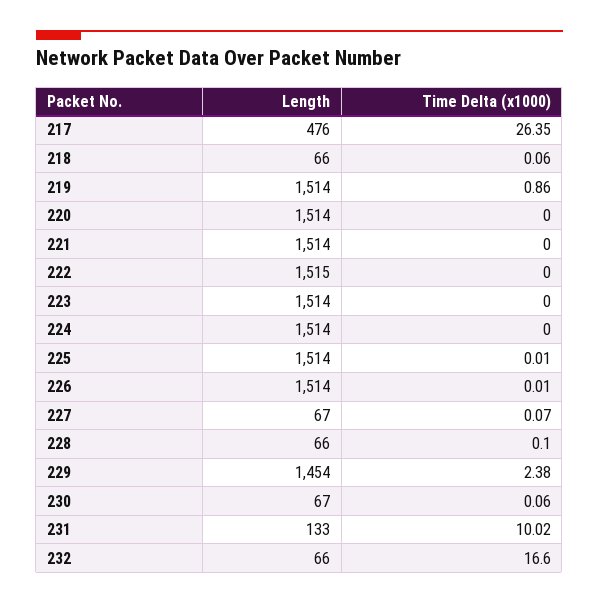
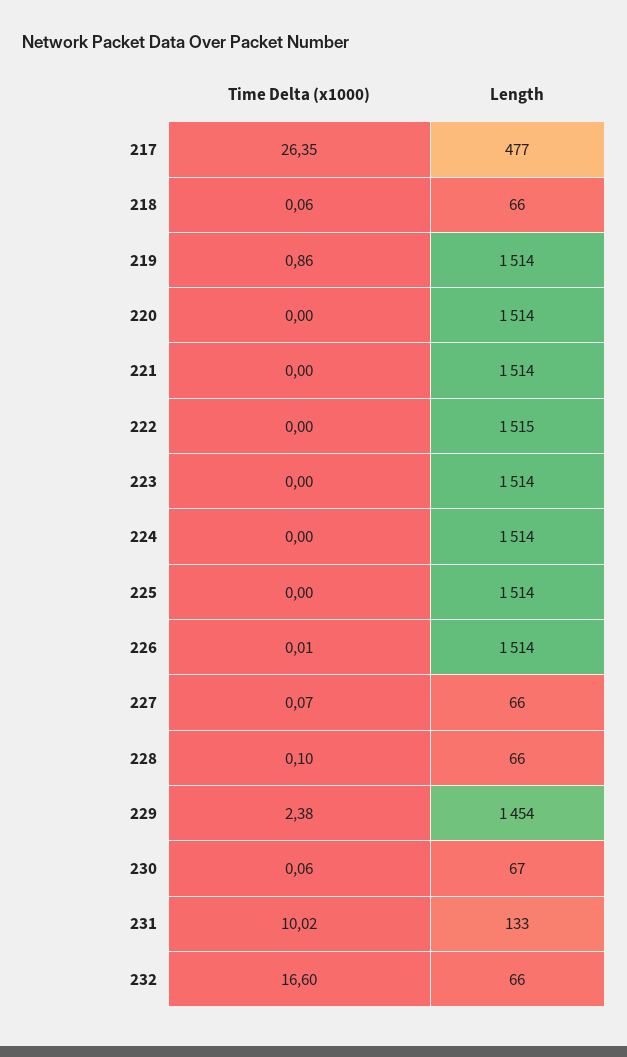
  {
    "Length": {
-     "217": 476,
+     "217": 477,
      "218": 66,
      "219": 1514,
      "220": 1514,
      "221": 1514,
      "222": 1515,
      "223": 1514,
      "224": 1514,
      "225": 1514,
      "226": 1514,
-     "227": 67,
+     "227": 66,
      "228": 66,
      "229": 1454,
      "230": 67,
      "231": 133,
      "232": 66
    },
    "Time Delta (x1000)": {
      "217": 26.35,
      "218": 0.06,
      "219": 0.86,
      "220": 0,
      "221": 0,
      "222": 0,
      "223": 0,
      "224": 0,
-     "225": 0.01,
+     "225": 0,
      "226": 0.01,
      "227": 0.07,
      "228": 0.1,
      "229": 2.38,
      "230": 0.06,
      "231": 10.02,
      "232": 16.6
    }
  }

